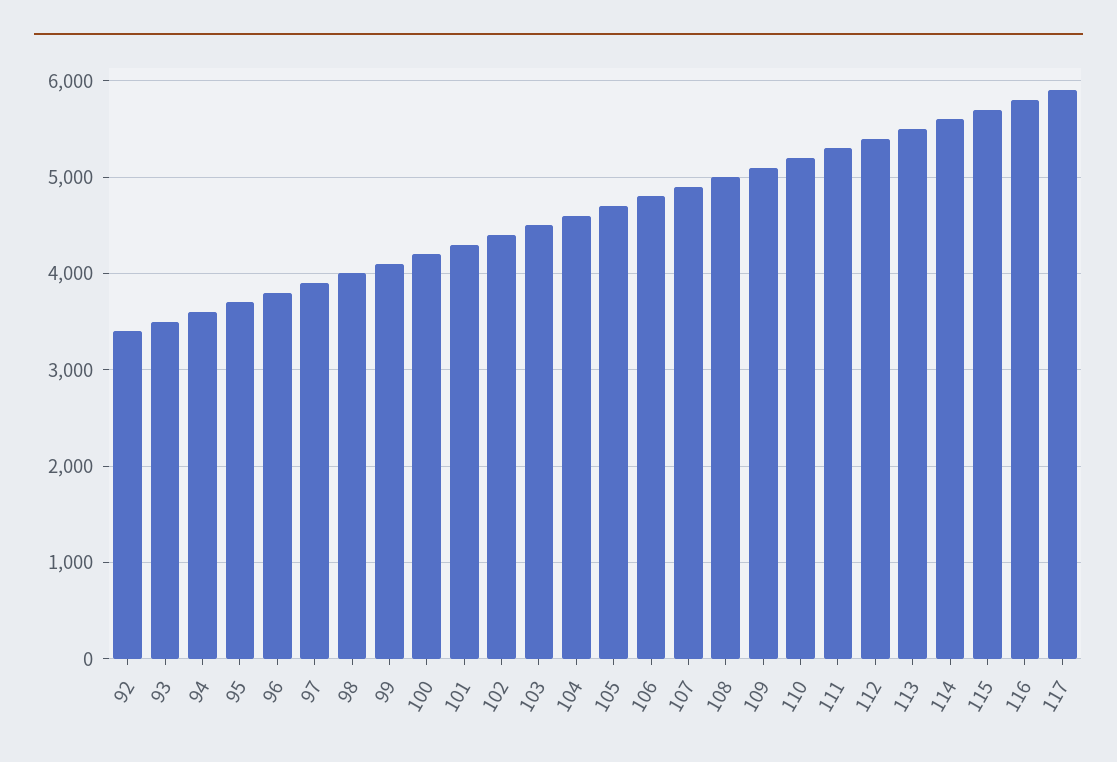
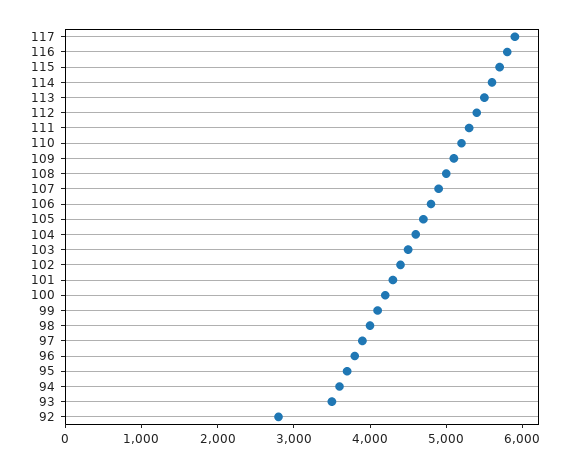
  {
-   "92": 3400,
+   "92": 2800,
    "93": 3500,
    "94": 3600,
    "95": 3700,
    "96": 3800,
    "97": 3900,
    "98": 4000,
    "99": 4100,
    "100": 4200,
    "101": 4300,
    "102": 4400,
    "103": 4500,
    "104": 4600,
    "105": 4700,
    "106": 4800,
    "107": 4900,
    "108": 5000,
    "109": 5100,
    "110": 5200,
    "111": 5300,
    "112": 5400,
    "113": 5500,
    "114": 5600,
    "115": 5700,
    "116": 5800,
    "117": 5900
  }

